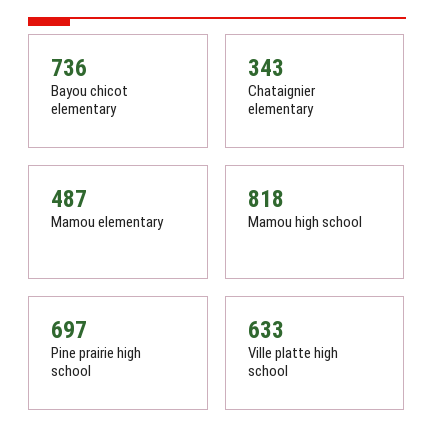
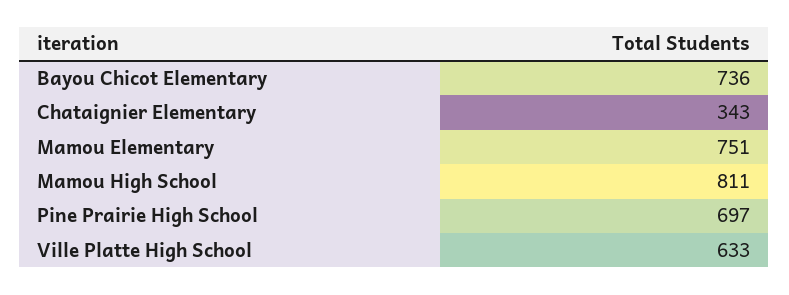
  {
    "Bayou chicot elementary": 736,
    "Chataignier elementary": 343,
-   "Mamou elementary": 487,
+   "Mamou elementary": 751,
-   "Mamou high school": 818,
+   "Mamou high school": 811,
    "Pine prairie high school": 697,
    "Ville platte high school": 633
  }

